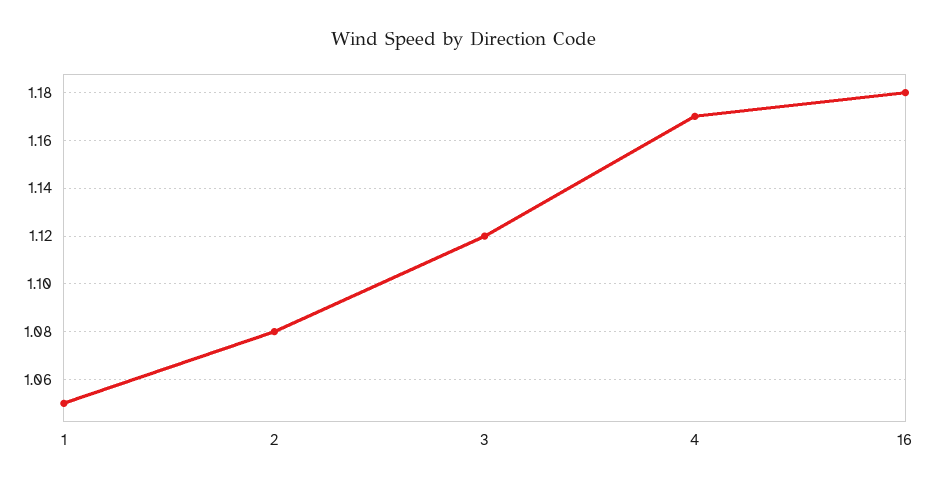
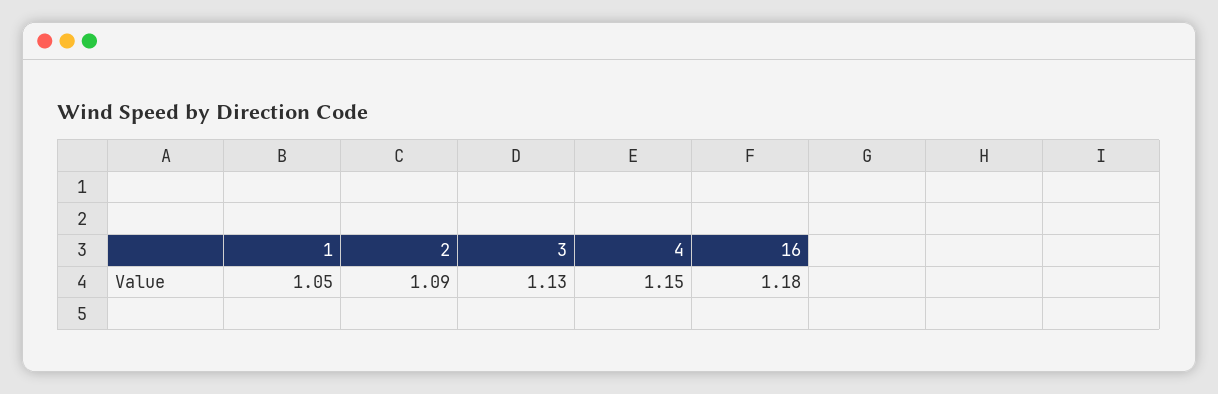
  {
    "1": 1.05,
-   "2": 1.08,
+   "2": 1.09,
-   "3": 1.12,
+   "3": 1.13,
-   "4": 1.17,
+   "4": 1.15,
    "16": 1.18
  }

